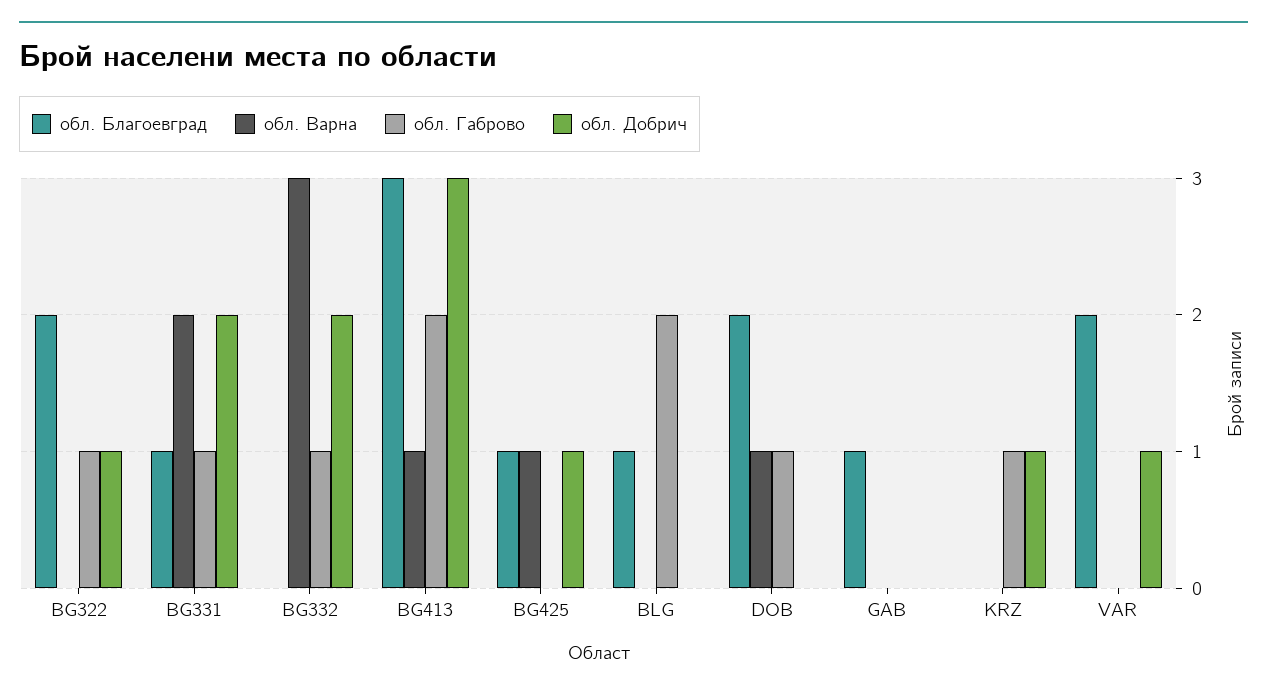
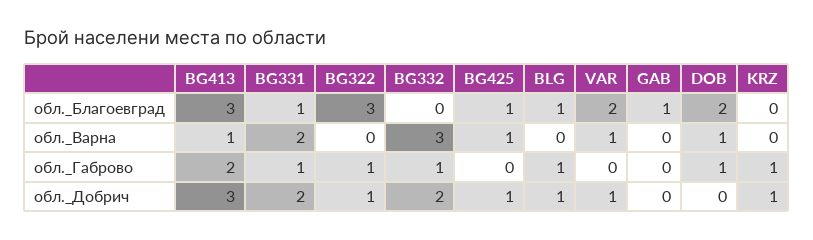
  {
    "обл. Благоевград": {
-     "BG322": 2,
+     "BG322": 3,
      "BG331": 1,
      "BG332": 0,
      "BG413": 3,
      "BG425": 1,
      "BLG": 1,
      "DOB": 2,
      "GAB": 1,
      "KRZ": 0,
      "VAR": 2
    },
    "обл. Варна": {
      "BG322": 0,
      "BG331": 2,
      "BG332": 3,
      "BG413": 1,
      "BG425": 1,
      "BLG": 0,
      "DOB": 1,
      "GAB": 0,
      "KRZ": 0,
-     "VAR": 0
+     "VAR": 1
    },
    "обл. Габрово": {
      "BG322": 1,
      "BG331": 1,
      "BG332": 1,
      "BG413": 2,
      "BG425": 0,
-     "BLG": 2,
+     "BLG": 1,
      "DOB": 1,
      "GAB": 0,
      "KRZ": 1,
      "VAR": 0
    },
    "обл. Добрич": {
      "BG322": 1,
      "BG331": 2,
      "BG332": 2,
      "BG413": 3,
      "BG425": 1,
-     "BLG": 0,
+     "BLG": 1,
      "DOB": 0,
      "GAB": 0,
      "KRZ": 1,
      "VAR": 1
    }
  }

